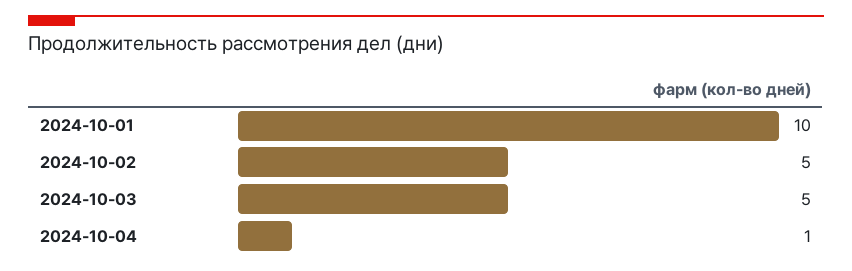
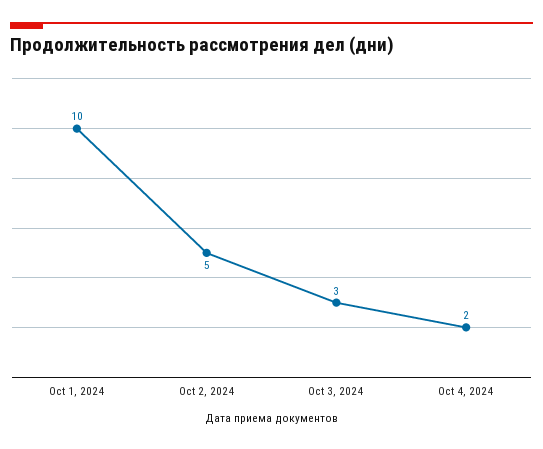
  {
    "2024-10-01": 10,
    "2024-10-02": 5,
-   "2024-10-03": 5,
+   "2024-10-03": 3,
-   "2024-10-04": 1
+   "2024-10-04": 2
  }

